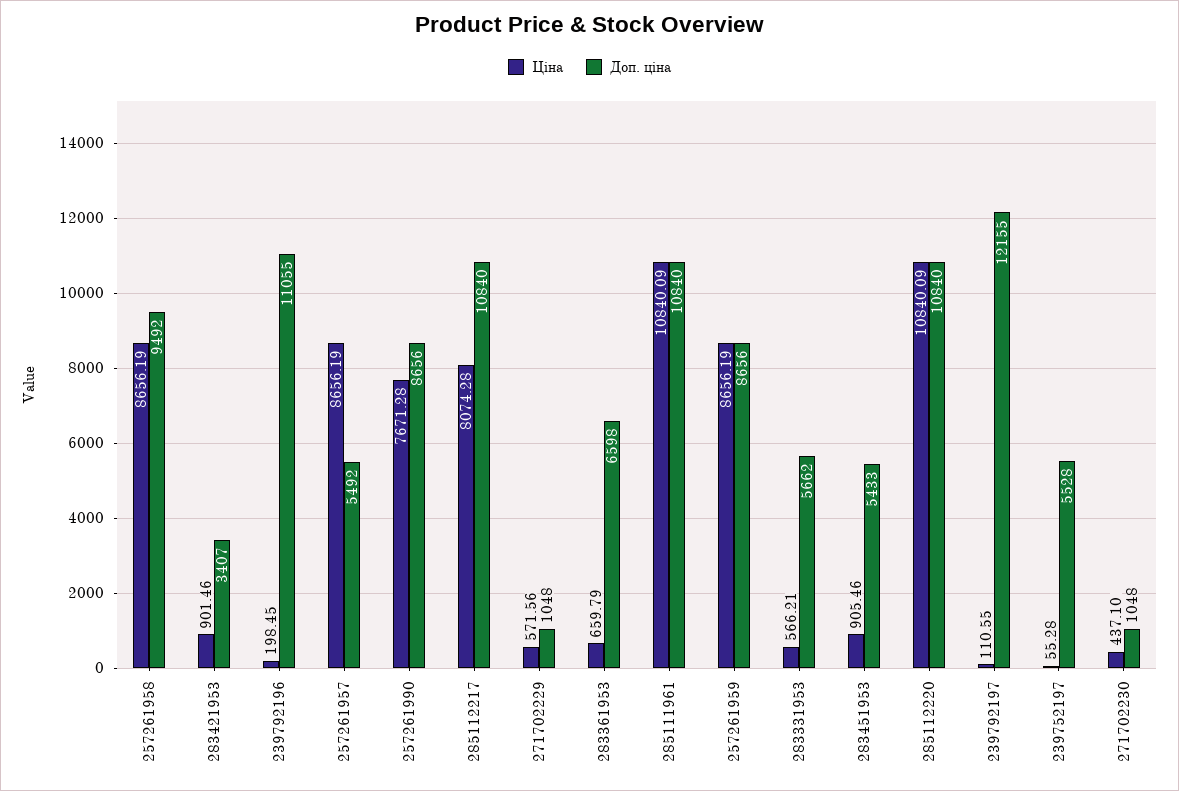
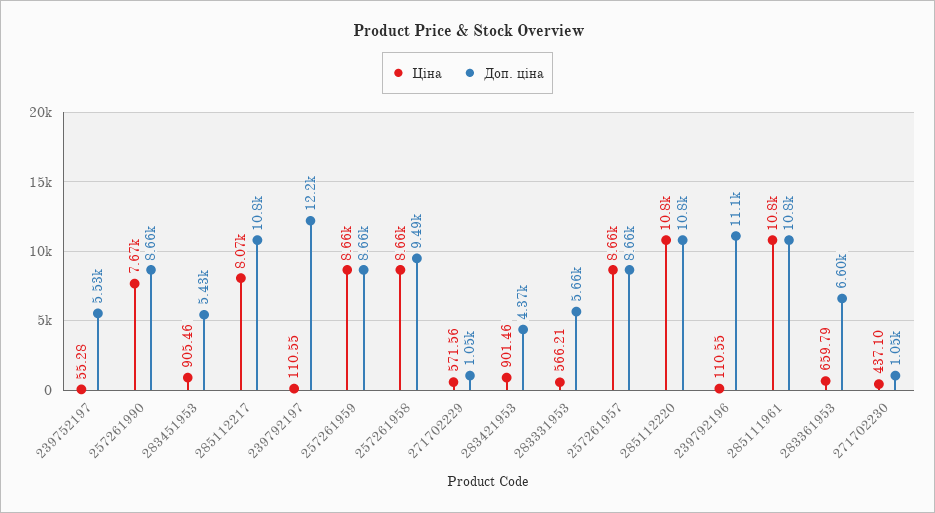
  {
    "Ціна": {
      "257261958": 8656.19,
      "283421953": 901.46,
-     "239792196": 198.45,
+     "239792196": 110.55,
      "257261957": 8656.19,
      "257261990": 7671.28,
      "285112217": 8074.28,
      "271702229": 571.56,
      "283361953": 659.79,
      "285111961": 10840.09,
      "257261959": 8656.19,
      "283331953": 566.21,
      "283451953": 905.46,
      "285112220": 10840.09,
      "239792197": 110.55,
      "239752197": 55.28,
      "271702230": 437.1
    },
    "Доп. ціна": {
      "257261958": 9492,
-     "283421953": 3407,
+     "283421953": 4370,
      "239792196": 11055,
-     "257261957": 5492,
+     "257261957": 8660,
      "257261990": 8656,
      "285112217": 10840,
      "271702229": 1048,
      "283361953": 6598,
      "285111961": 10840,
      "257261959": 8656,
      "283331953": 5662,
      "283451953": 5433,
      "285112220": 10840,
      "239792197": 12155,
      "239752197": 5528,
      "271702230": 1048
    }
  }

